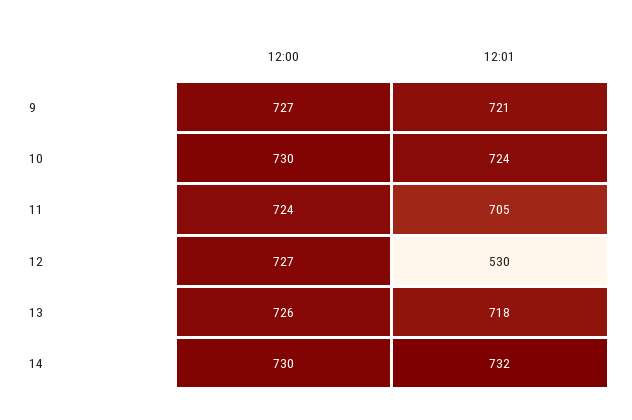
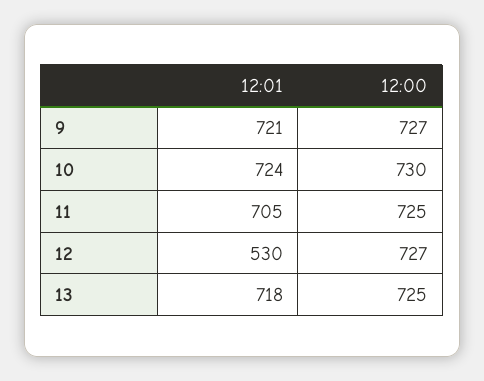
  {
    "12:00": {
      "9": 727,
      "10": 730,
-     "11": 724,
+     "11": 725,
      "12": 727,
-     "13": 726,
+     "13": 725
-     "14": 730
    },
    "12:01": {
      "9": 721,
      "10": 724,
      "11": 705,
      "12": 530,
-     "13": 718,
+     "13": 718
-     "14": 732
    }
  }

